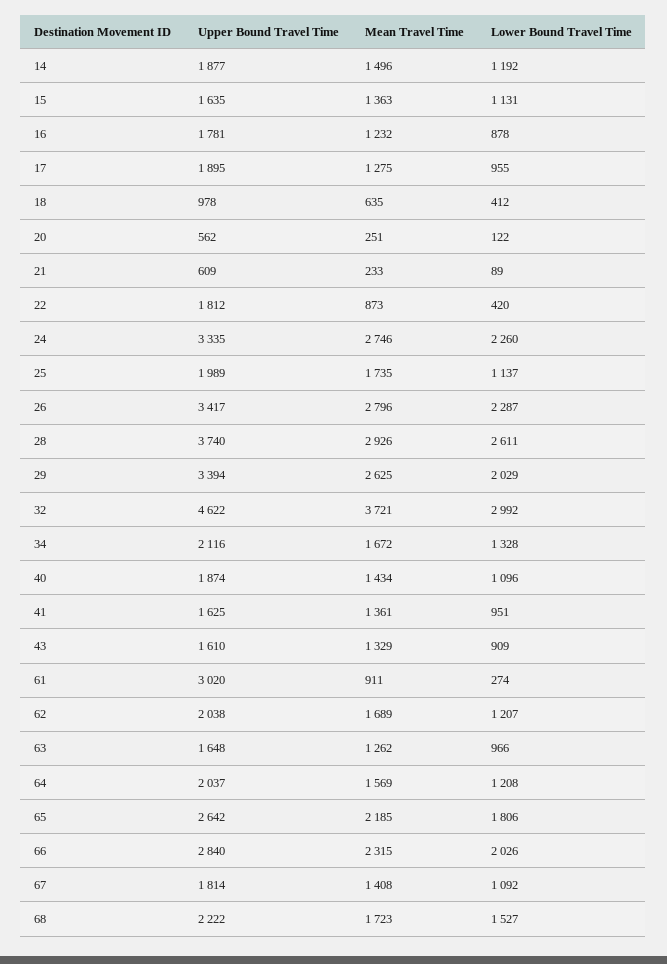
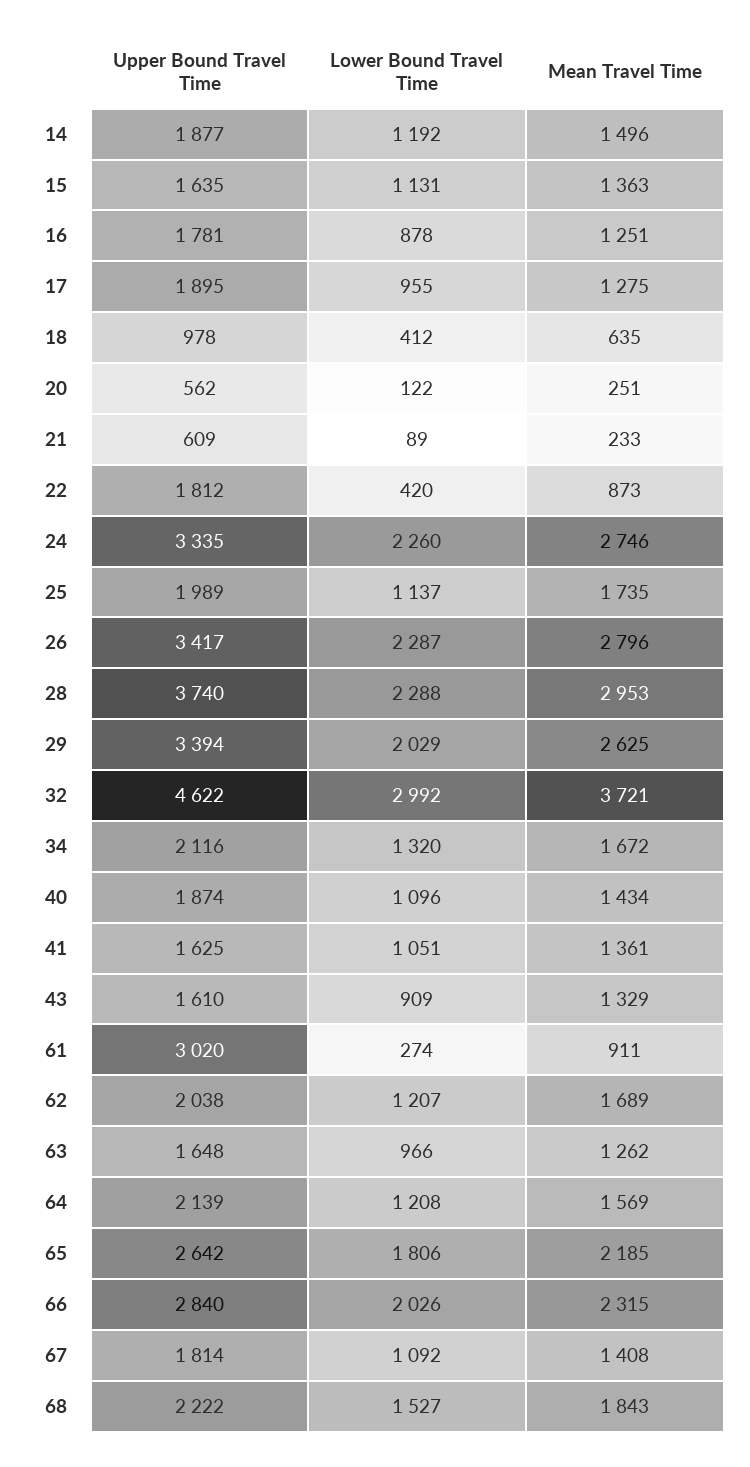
  {
    "Upper Bound Travel Time": {
      "14": 1877,
      "15": 1635,
      "16": 1781,
      "17": 1895,
      "18": 978,
      "20": 562,
      "21": 609,
      "22": 1812,
      "24": 3335,
      "25": 1989,
      "26": 3417,
      "28": 3740,
      "29": 3394,
      "32": 4622,
      "34": 2116,
      "40": 1874,
      "41": 1625,
      "43": 1610,
      "61": 3020,
      "62": 2038,
      "63": 1648,
-     "64": 2037,
+     "64": 2139,
      "65": 2642,
      "66": 2840,
      "67": 1814,
      "68": 2222
    },
    "Mean Travel Time": {
      "14": 1496,
      "15": 1363,
-     "16": 1232,
+     "16": 1251,
      "17": 1275,
      "18": 635,
      "20": 251,
      "21": 233,
      "22": 873,
      "24": 2746,
      "25": 1735,
      "26": 2796,
-     "28": 2926,
+     "28": 2953,
      "29": 2625,
      "32": 3721,
      "34": 1672,
      "40": 1434,
      "41": 1361,
      "43": 1329,
      "61": 911,
      "62": 1689,
      "63": 1262,
      "64": 1569,
      "65": 2185,
      "66": 2315,
      "67": 1408,
-     "68": 1723
+     "68": 1843
    },
    "Lower Bound Travel Time": {
      "14": 1192,
      "15": 1131,
      "16": 878,
      "17": 955,
      "18": 412,
      "20": 122,
      "21": 89,
      "22": 420,
      "24": 2260,
      "25": 1137,
      "26": 2287,
-     "28": 2611,
+     "28": 2288,
      "29": 2029,
      "32": 2992,
-     "34": 1328,
+     "34": 1320,
      "40": 1096,
-     "41": 951,
+     "41": 1051,
      "43": 909,
      "61": 274,
      "62": 1207,
      "63": 966,
      "64": 1208,
      "65": 1806,
      "66": 2026,
      "67": 1092,
      "68": 1527
    }
  }

